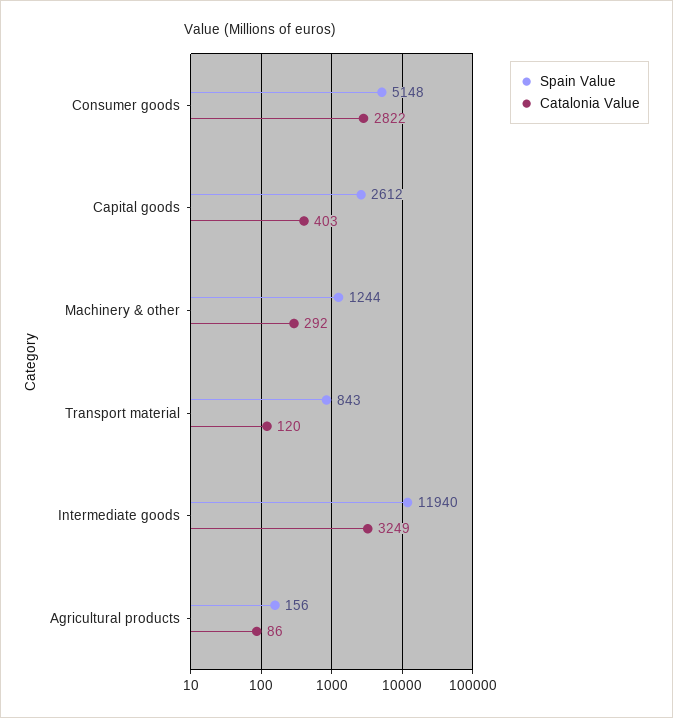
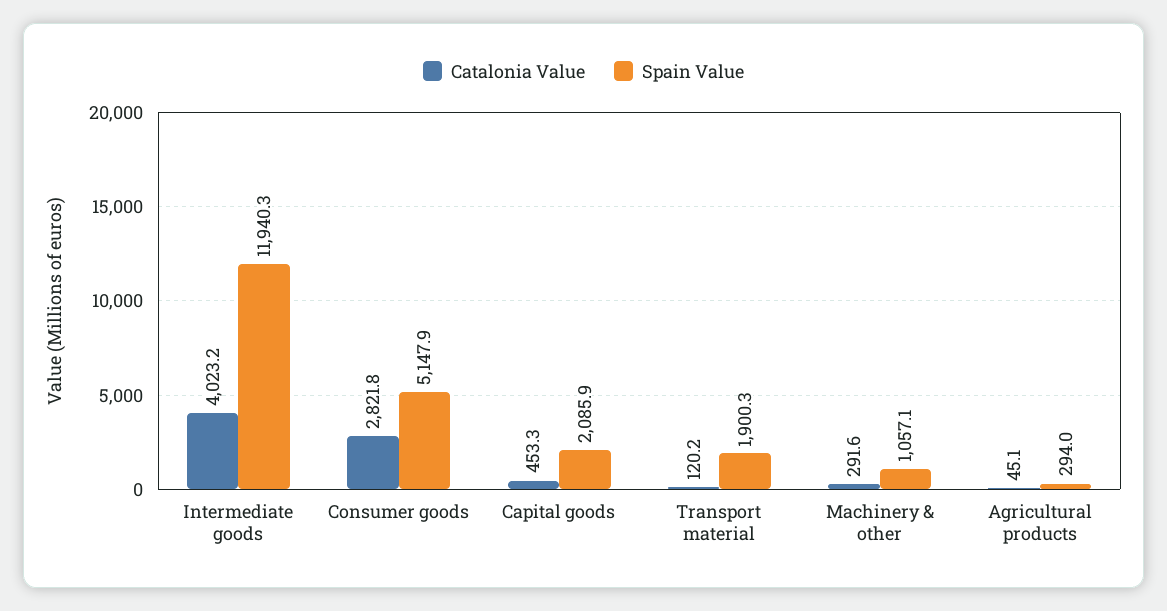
  {
    "Spain Value": {
      "Consumer goods": 5147.9,
-     "Capital goods": 2612,
+     "Capital goods": 2085.9,
-     "Machinery & other": 1244,
+     "Machinery & other": 1057.1,
-     "Transport material": 843,
+     "Transport material": 1900.3,
      "Intermediate goods": 11940.3,
-     "Agricultural products": 156
+     "Agricultural products": 294
    },
    "Catalonia Value": {
      "Consumer goods": 2821.8,
-     "Capital goods": 403,
+     "Capital goods": 453.3,
      "Machinery & other": 291.6,
      "Transport material": 120.2,
-     "Intermediate goods": 3249,
+     "Intermediate goods": 4023.2,
-     "Agricultural products": 86
+     "Agricultural products": 45.1
    }
  }

